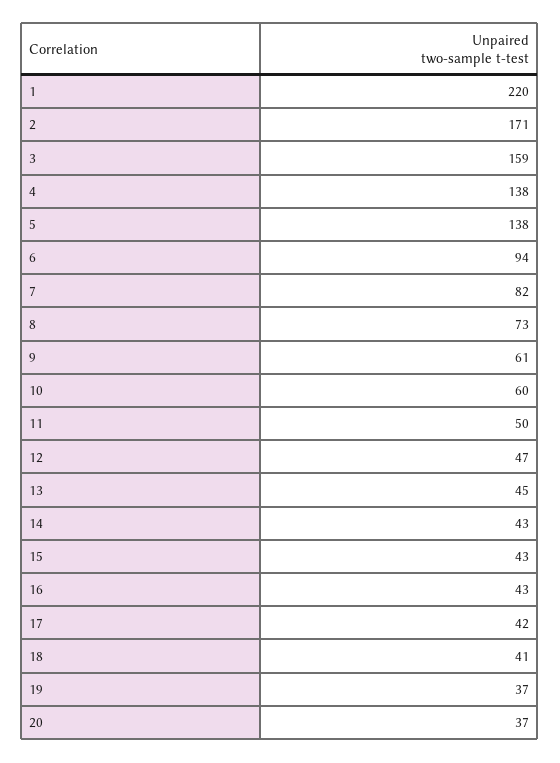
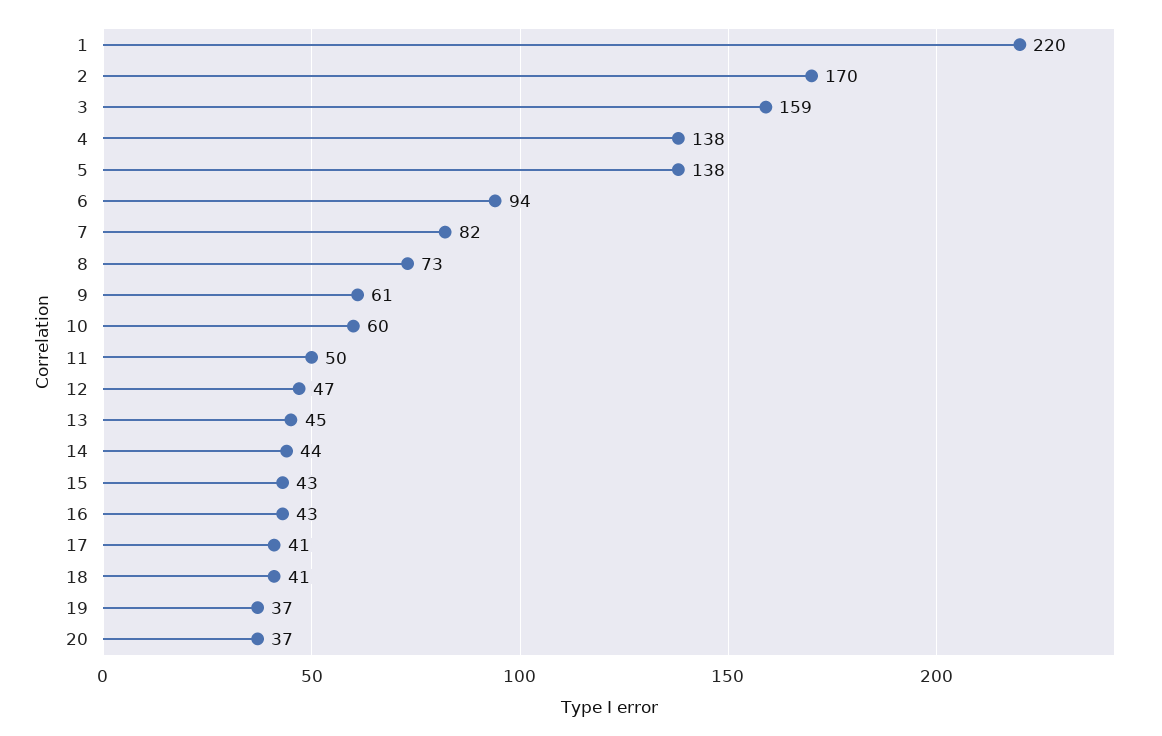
  {
    "1": 220,
-   "2": 171,
+   "2": 170,
    "3": 159,
    "4": 138,
    "5": 138,
    "6": 94,
    "7": 82,
    "8": 73,
    "9": 61,
    "10": 60,
    "11": 50,
    "12": 47,
    "13": 45,
-   "14": 43,
+   "14": 44,
    "15": 43,
    "16": 43,
-   "17": 42,
+   "17": 41,
    "18": 41,
    "19": 37,
    "20": 37
  }

